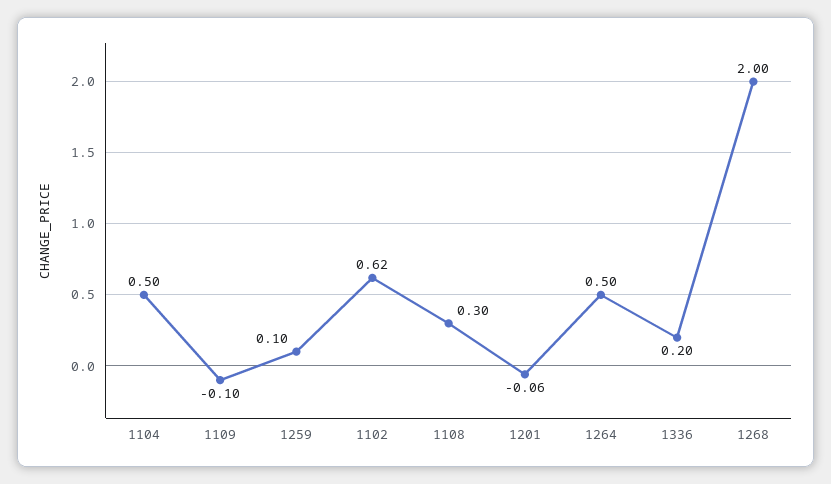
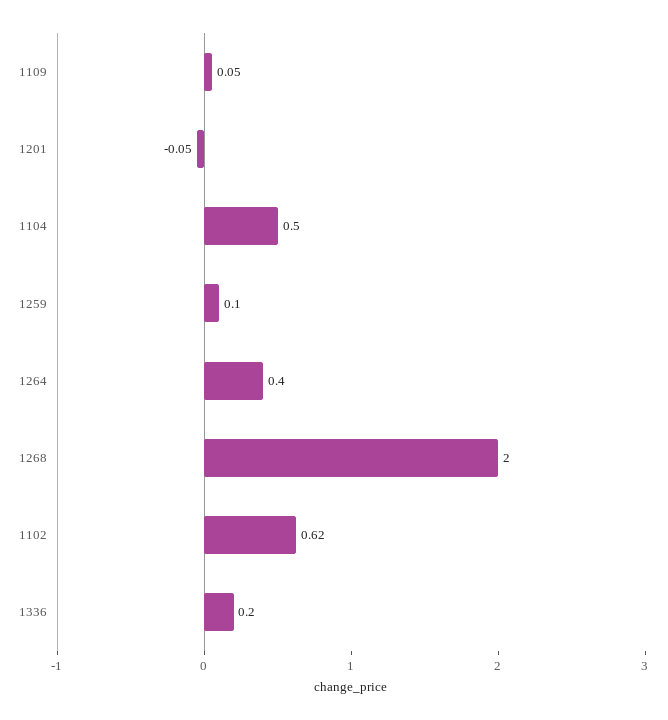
  {
    "1104": 0.5,
-   "1109": -0.1,
+   "1109": 0.05,
    "1259": 0.1,
    "1102": 0.62,
-   "1108": 0.3,
-   "1201": -0.06,
+   "1201": -0.05,
-   "1264": 0.5,
+   "1264": 0.4,
    "1336": 0.2,
    "1268": 2
  }

